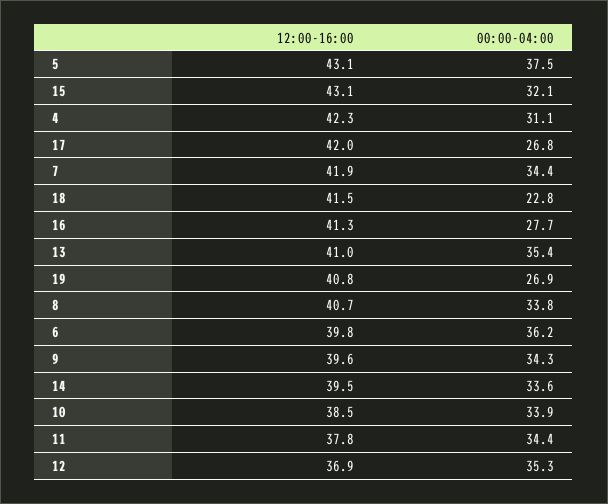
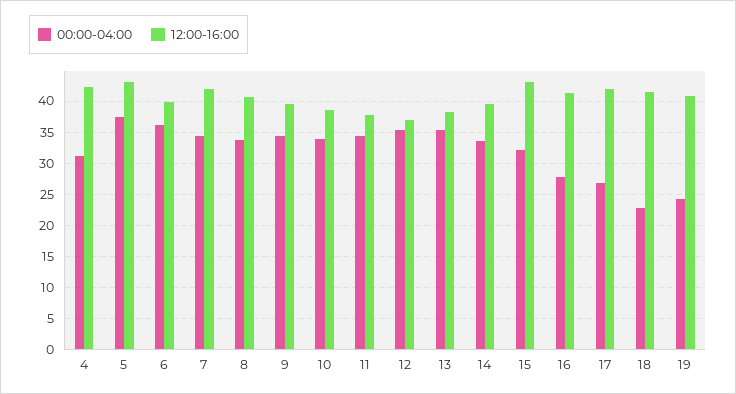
  {
    "12:00-16:00": {
      "5": 43.1,
      "15": 43.1,
      "4": 42.3,
      "17": 42,
      "7": 41.9,
      "18": 41.5,
      "16": 41.3,
-     "13": 41,
+     "13": 38,
      "19": 40.8,
      "8": 40.7,
      "6": 39.8,
      "9": 39.6,
      "14": 39.5,
      "10": 38.5,
      "11": 37.8,
      "12": 36.9
    },
    "00:00-04:00": {
      "5": 37.5,
      "15": 32.1,
      "4": 31.1,
      "17": 26.8,
      "7": 34.4,
      "18": 22.8,
      "16": 27.7,
      "13": 35.4,
-     "19": 26.9,
+     "19": 24,
      "8": 33.8,
      "6": 36.2,
      "9": 34.3,
      "14": 33.6,
      "10": 33.9,
      "11": 34.4,
      "12": 35.3
    }
  }

